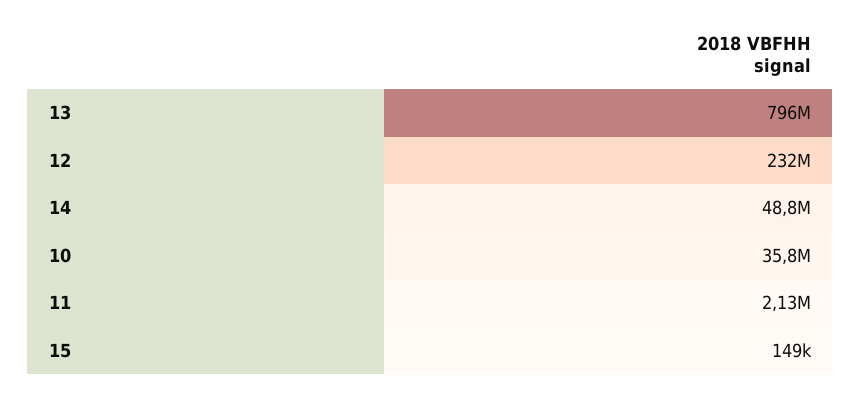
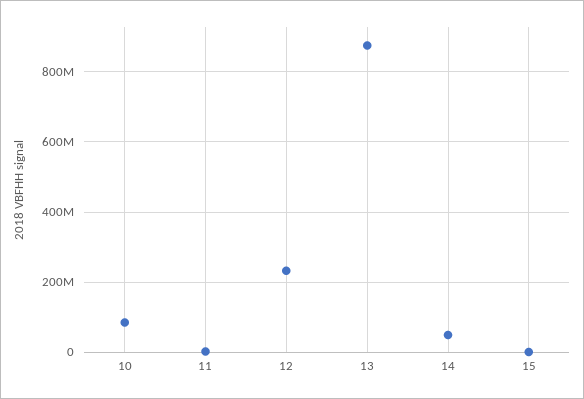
  {
-   "13": 796000000,
+   "13": 880000000,
    "12": 232000000,
    "14": 48800000,
-   "10": 35800000,
+   "10": 80000000,
    "11": 2130000,
    "15": 149000
  }

